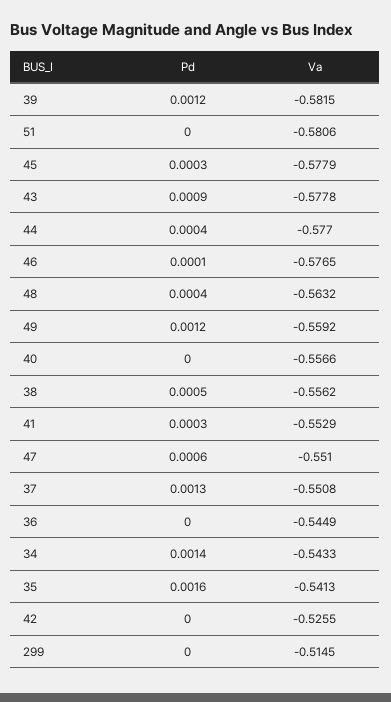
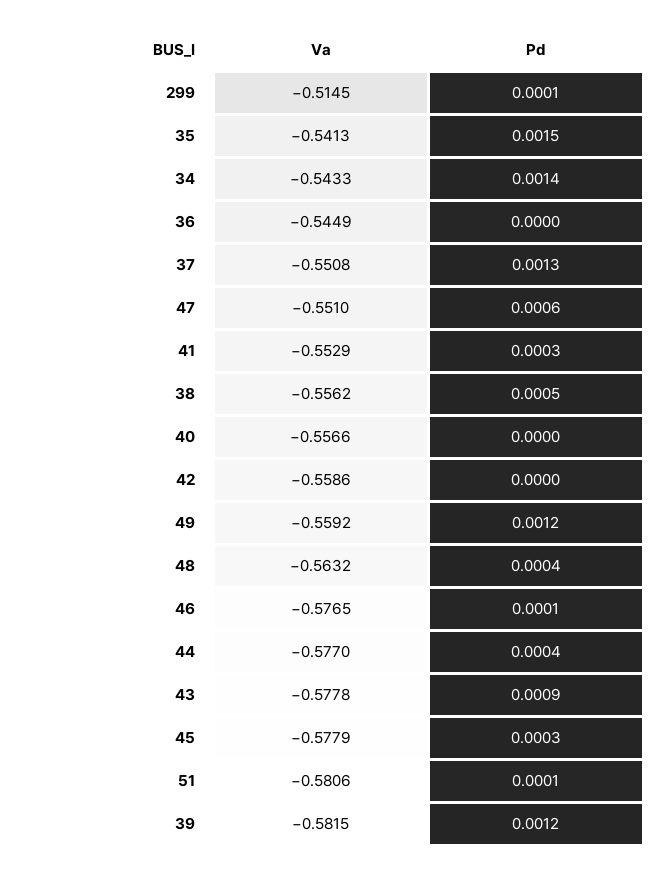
  {
    "Pd": {
      "39": 0.0012,
-     "51": 0,
+     "51": 0.0001,
      "45": 0.0003,
      "43": 0.0009,
      "44": 0.0004,
      "46": 0.0001,
      "48": 0.0004,
      "49": 0.0012,
      "40": 0,
      "38": 0.0005,
      "41": 0.0003,
      "47": 0.0006,
      "37": 0.0013,
      "36": 0,
      "34": 0.0014,
-     "35": 0.0016,
+     "35": 0.0015,
      "42": 0,
-     "299": 0
+     "299": 0.0001
    },
    "Va": {
      "39": -0.5815,
      "51": -0.5806,
      "45": -0.5779,
      "43": -0.5778,
      "44": -0.577,
      "46": -0.5765,
      "48": -0.5632,
      "49": -0.5592,
      "40": -0.5566,
      "38": -0.5562,
      "41": -0.5529,
      "47": -0.551,
      "37": -0.5508,
      "36": -0.5449,
      "34": -0.5433,
      "35": -0.5413,
-     "42": -0.5255,
+     "42": -0.5586,
      "299": -0.5145
    }
  }

